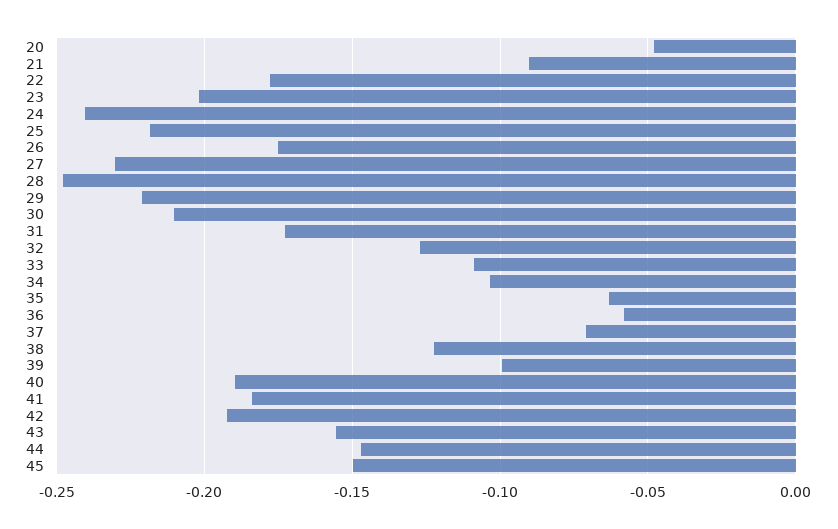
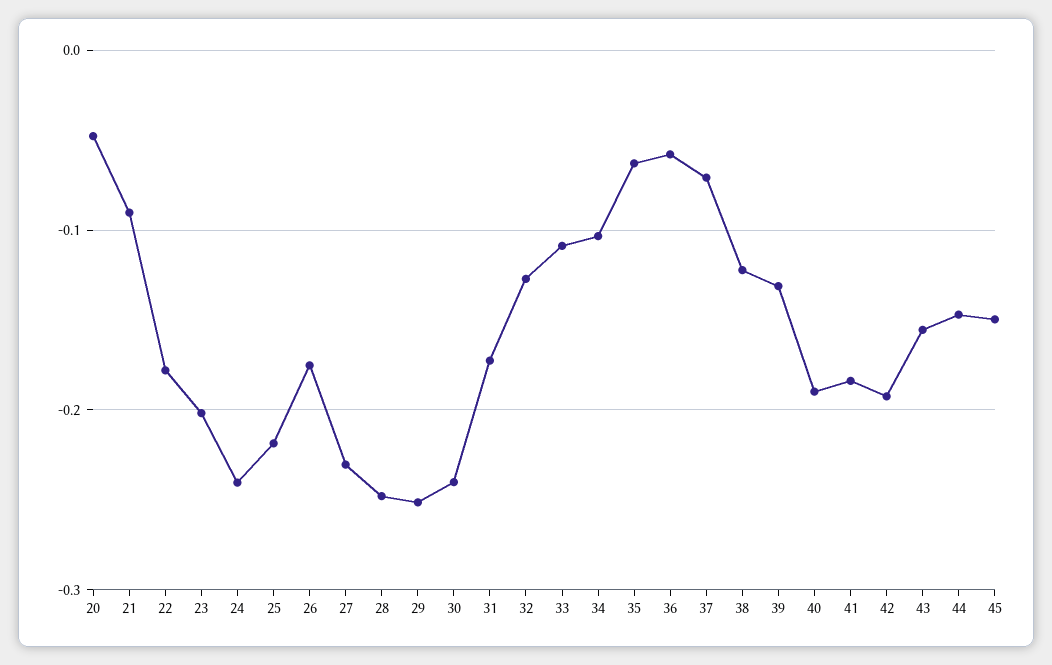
  {
    "20": -0.05,
    "21": -0.09,
    "22": -0.18,
    "23": -0.2,
    "24": -0.24,
    "25": -0.22,
    "26": -0.175,
    "27": -0.23,
    "28": -0.25,
-   "29": -0.22,
+   "29": -0.25,
-   "30": -0.21,
+   "30": -0.24,
    "31": -0.175,
    "32": -0.125,
    "33": -0.11,
    "34": -0.105,
    "35": -0.065,
    "36": -0.06,
    "37": -0.07,
    "38": -0.12,
-   "39": -0.1,
+   "39": -0.13,
    "40": -0.19,
    "41": -0.185,
    "42": -0.19,
    "43": -0.155,
    "44": -0.145,
    "45": -0.15
  }

